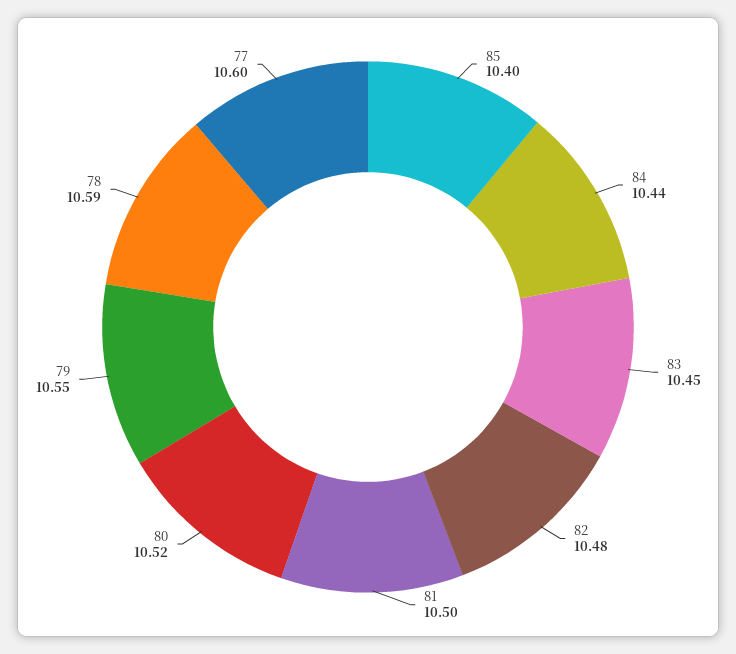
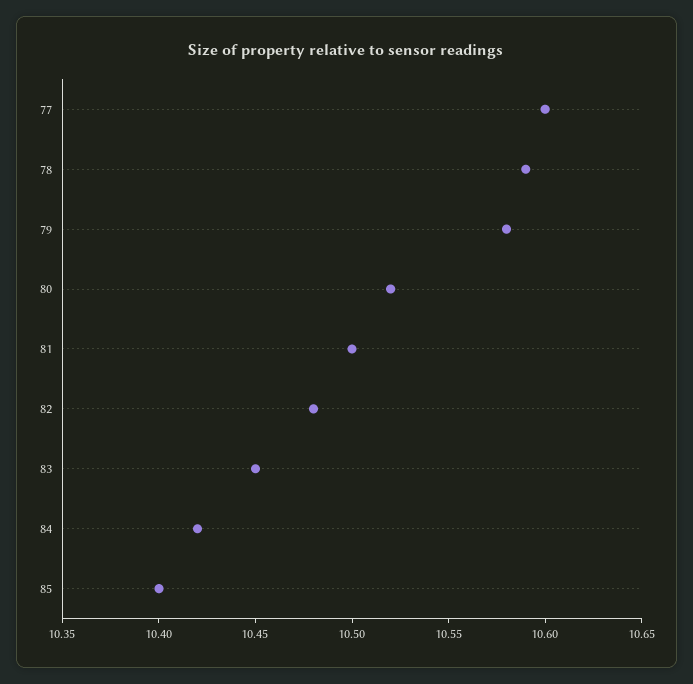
  {
    "85": 10.4,
-   "84": 10.44,
+   "84": 10.42,
    "83": 10.45,
    "82": 10.48,
    "81": 10.5,
    "80": 10.52,
-   "79": 10.55,
+   "79": 10.58,
    "78": 10.59,
    "77": 10.6
  }

